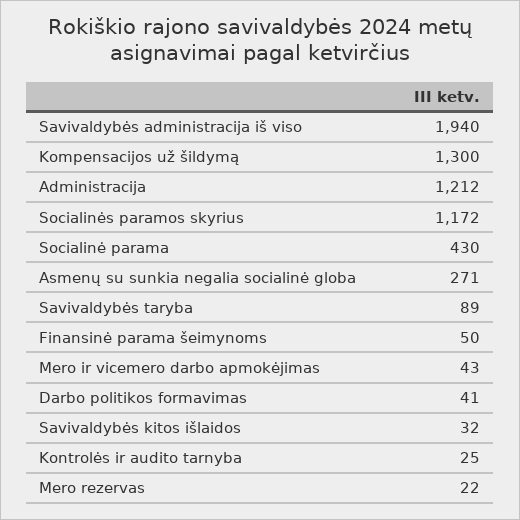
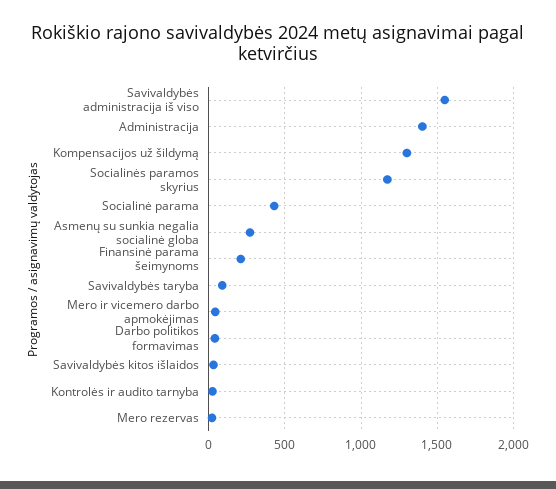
  {
-   "Savivaldybės administracija iš viso": 1940,
+   "Savivaldybės administracija iš viso": 1550,
    "Kompensacijos už šildymą": 1300,
-   "Administracija": 1212,
+   "Administracija": 1400,
    "Socialinės paramos skyrius": 1172,
    "Socialinė parama": 430,
    "Asmenų su sunkia negalia socialinė globa": 271,
    "Savivaldybės taryba": 89,
-   "Finansinė parama šeimynoms": 50,
+   "Finansinė parama šeimynoms": 200,
    "Mero ir vicemero darbo apmokėjimas": 43,
    "Darbo politikos formavimas": 41,
    "Savivaldybės kitos išlaidos": 32,
    "Kontrolės ir audito tarnyba": 25,
    "Mero rezervas": 22
  }

